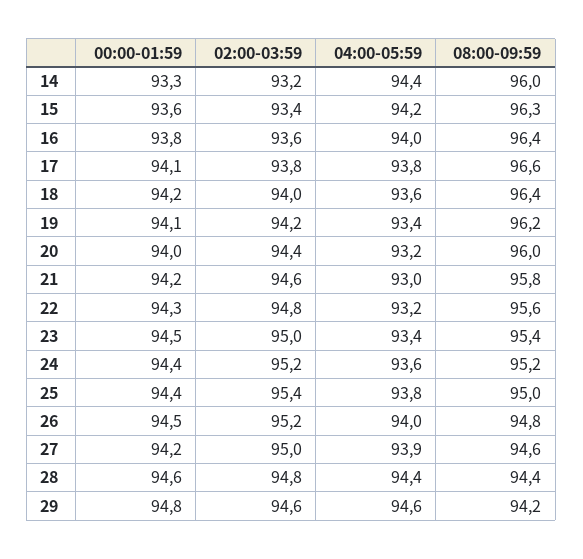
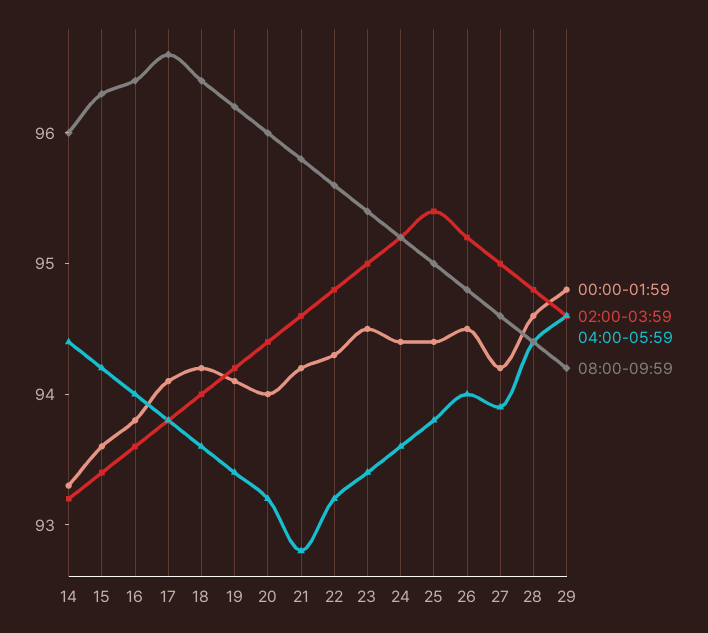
  {
    "00:00-01:59": {
      "14": 93.3,
      "15": 93.6,
      "16": 93.8,
      "17": 94.1,
      "18": 94.2,
      "19": 94.1,
      "20": 94,
      "21": 94.2,
      "22": 94.3,
      "23": 94.5,
      "24": 94.4,
      "25": 94.4,
      "26": 94.5,
      "27": 94.2,
      "28": 94.6,
      "29": 94.8
    },
    "02:00-03:59": {
      "14": 93.2,
      "15": 93.4,
      "16": 93.6,
      "17": 93.8,
      "18": 94,
      "19": 94.2,
      "20": 94.4,
      "21": 94.6,
      "22": 94.8,
      "23": 95,
      "24": 95.2,
      "25": 95.4,
      "26": 95.2,
      "27": 95,
      "28": 94.8,
      "29": 94.6
    },
    "04:00-05:59": {
      "14": 94.4,
      "15": 94.2,
      "16": 94,
      "17": 93.8,
      "18": 93.6,
      "19": 93.4,
      "20": 93.2,
-     "21": 93,
+     "21": 92.8,
      "22": 93.2,
      "23": 93.4,
      "24": 93.6,
      "25": 93.8,
      "26": 94,
      "27": 93.9,
      "28": 94.4,
      "29": 94.6
    },
    "08:00-09:59": {
      "14": 96,
      "15": 96.3,
      "16": 96.4,
      "17": 96.6,
      "18": 96.4,
      "19": 96.2,
      "20": 96,
      "21": 95.8,
      "22": 95.6,
      "23": 95.4,
      "24": 95.2,
      "25": 95,
      "26": 94.8,
      "27": 94.6,
      "28": 94.4,
      "29": 94.2
    }
  }

